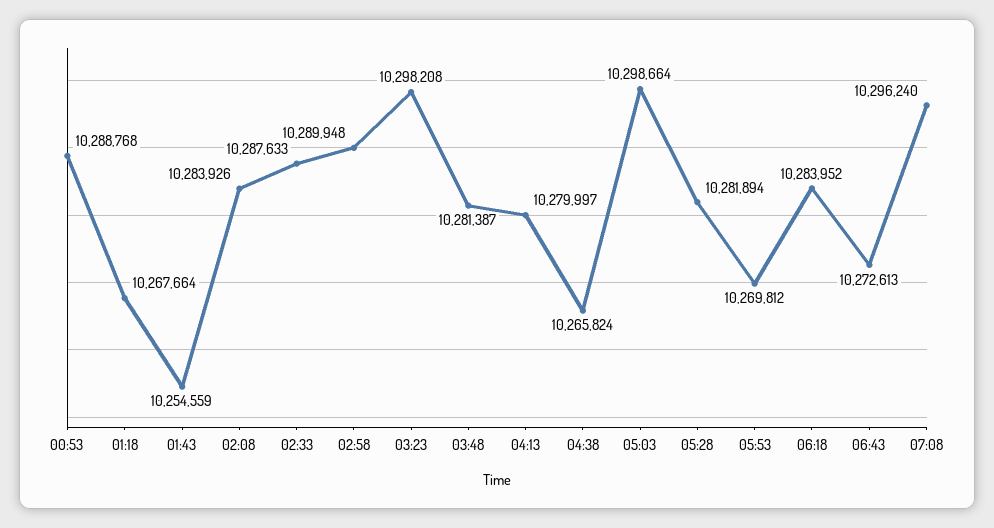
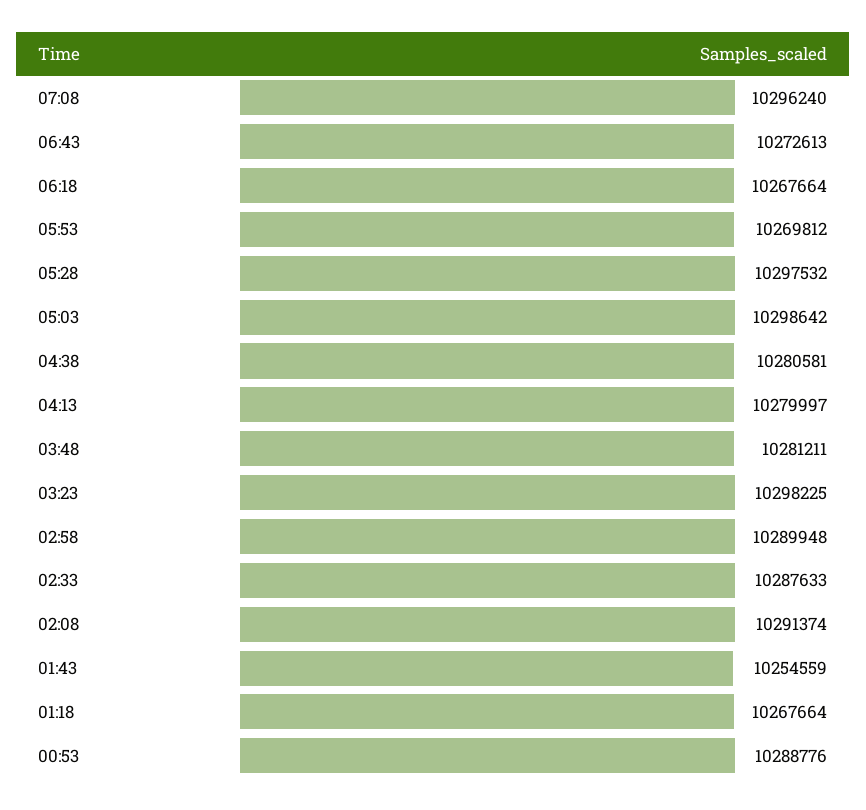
  {
-   "00:53": 10288768,
+   "00:53": 10288776,
    "01:18": 10267664,
    "01:43": 10254559,
-   "02:08": 10283926,
+   "02:08": 10291374,
    "02:33": 10287633,
    "02:58": 10289948,
-   "03:23": 10298208,
+   "03:23": 10298225,
-   "03:48": 10281387,
+   "03:48": 10281211,
    "04:13": 10279997,
-   "04:38": 10265824,
+   "04:38": 10280581,
-   "05:03": 10298664,
+   "05:03": 10298642,
-   "05:28": 10281894,
+   "05:28": 10297532,
    "05:53": 10269812,
-   "06:18": 10283952,
+   "06:18": 10267664,
    "06:43": 10272613,
    "07:08": 10296240
  }

